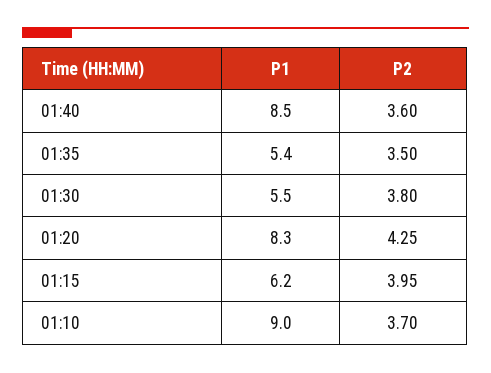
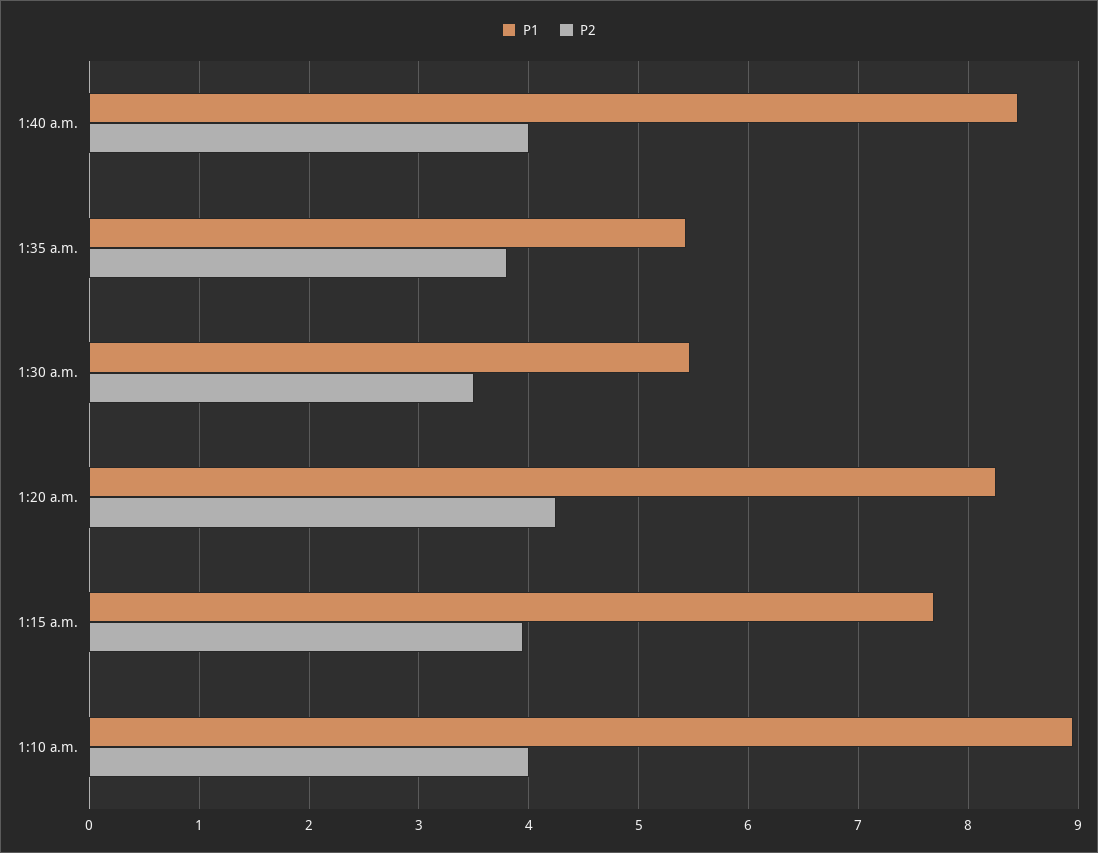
  {
    "P1": {
      "01:40": 8.5,
      "01:35": 5.4,
      "01:30": 5.5,
      "01:20": 8.3,
-     "01:15": 6.2,
+     "01:15": 7.7,
      "01:10": 9
    },
    "P2": {
-     "01:40": 3.6,
+     "01:40": 4,
-     "01:35": 3.5,
+     "01:35": 3.8,
-     "01:30": 3.8,
+     "01:30": 3.5,
      "01:20": 4.25,
      "01:15": 3.95,
-     "01:10": 3.7
+     "01:10": 4
    }
  }

